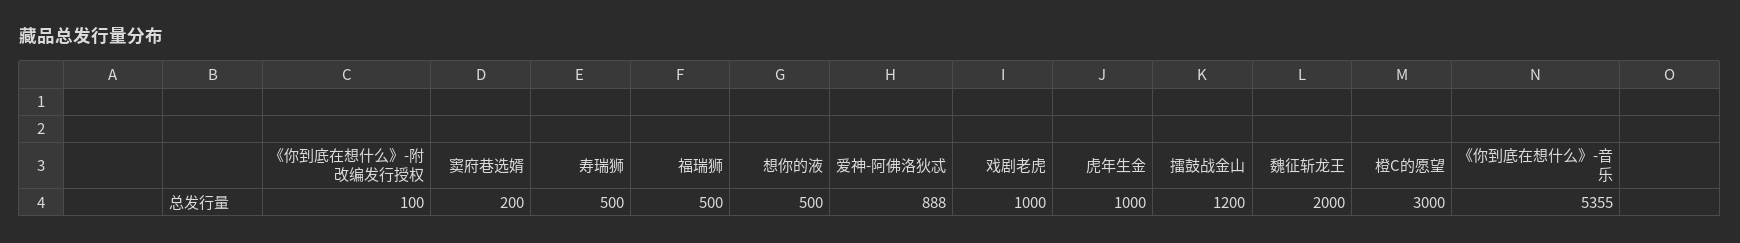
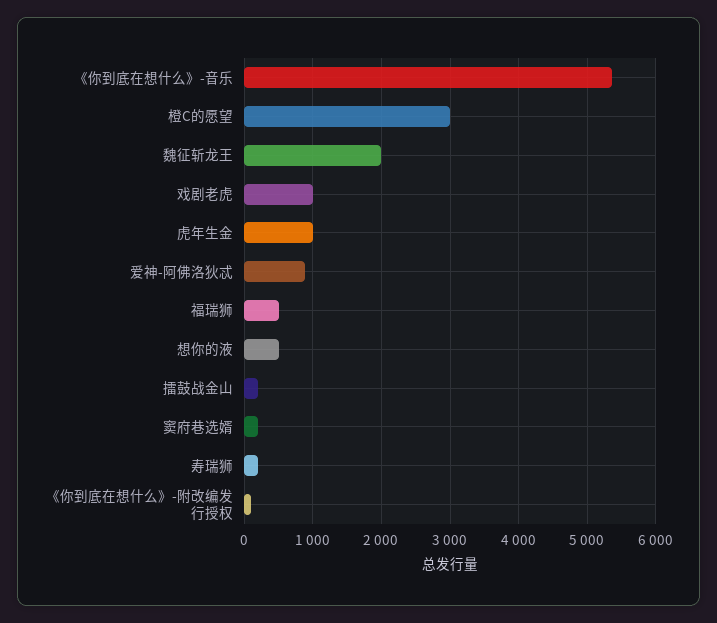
  {
    "《你到底在想什么》-附改编发行授权": 100,
    "窦府巷选婿": 200,
-   "寿瑞狮": 500,
+   "寿瑞狮": 200,
    "福瑞狮": 500,
    "想你的液": 500,
    "爱神-阿佛洛狄忒": 888,
    "戏剧老虎": 1000,
    "虎年生金": 1000,
-   "擂鼓战金山": 1200,
+   "擂鼓战金山": 200,
    "魏征斩龙王": 2000,
    "橙C的愿望": 3000,
    "《你到底在想什么》-音乐": 5355
  }

